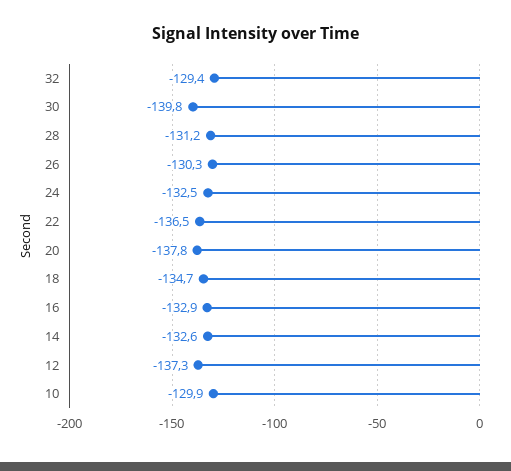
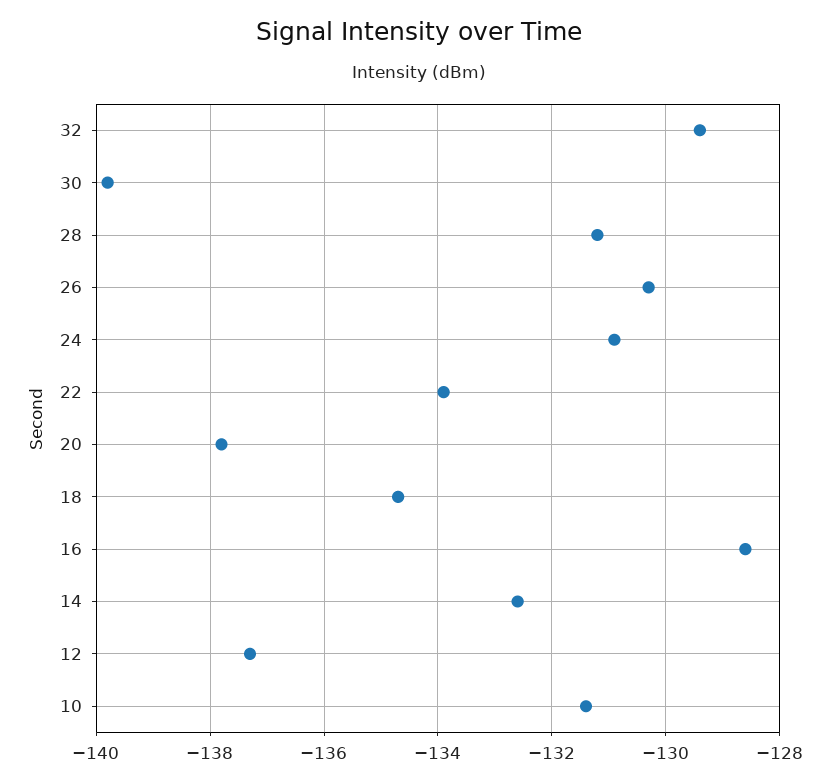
  {
    "32": -129.4,
    "30": -139.8,
    "28": -131.2,
    "26": -130.3,
-   "24": -132.5,
+   "24": -131,
-   "22": -136.5,
+   "22": -134,
    "20": -137.8,
    "18": -134.7,
-   "16": -132.9,
+   "16": -128.5,
    "14": -132.6,
    "12": -137.3,
-   "10": -129.9
+   "10": -131.5
  }

